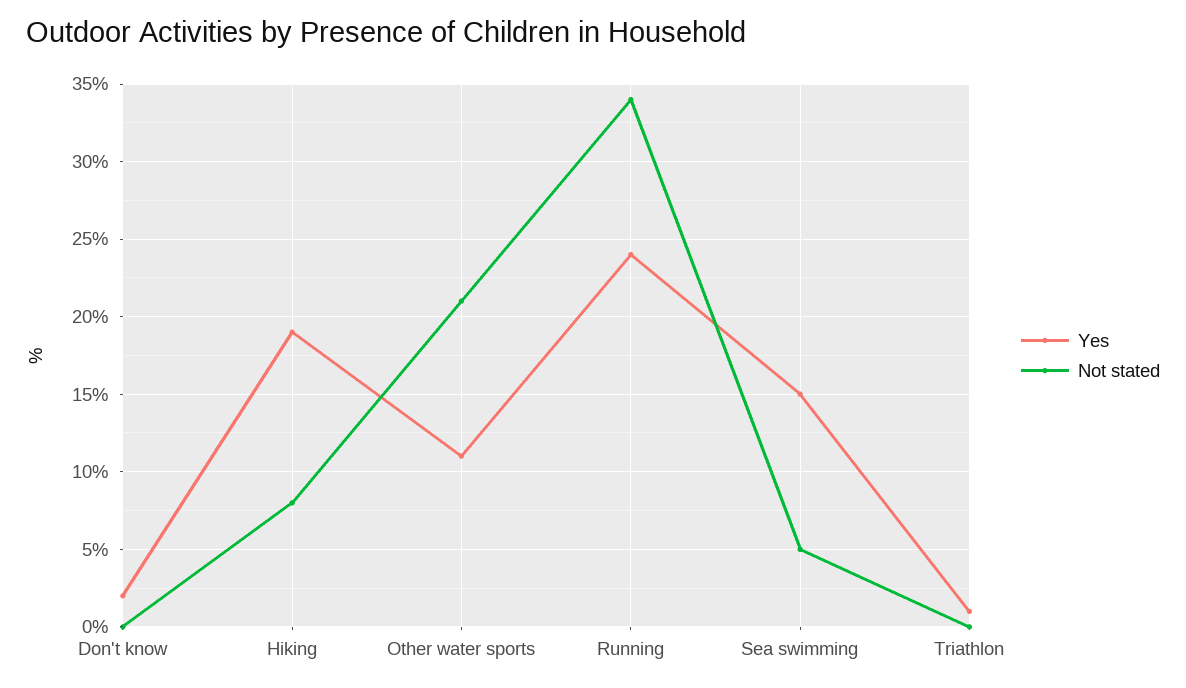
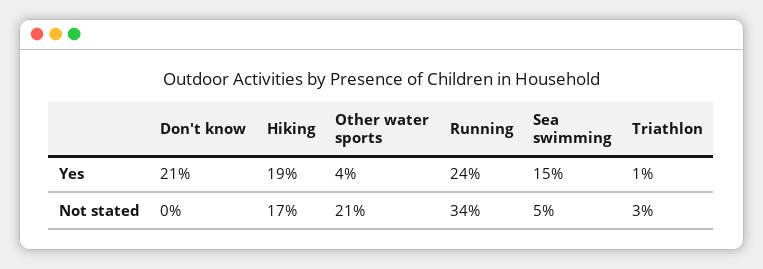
  {
    "Yes": {
-     "Don't know": 2,
+     "Don't know": 21,
      "Hiking": 19,
-     "Other water sports": 11,
+     "Other water sports": 4,
      "Running": 24,
      "Sea swimming": 15,
      "Triathlon": 1
    },
    "Not stated": {
      "Don't know": 0,
-     "Hiking": 8,
+     "Hiking": 17,
      "Other water sports": 21,
      "Running": 34,
      "Sea swimming": 5,
-     "Triathlon": 0
+     "Triathlon": 3
    }
  }

